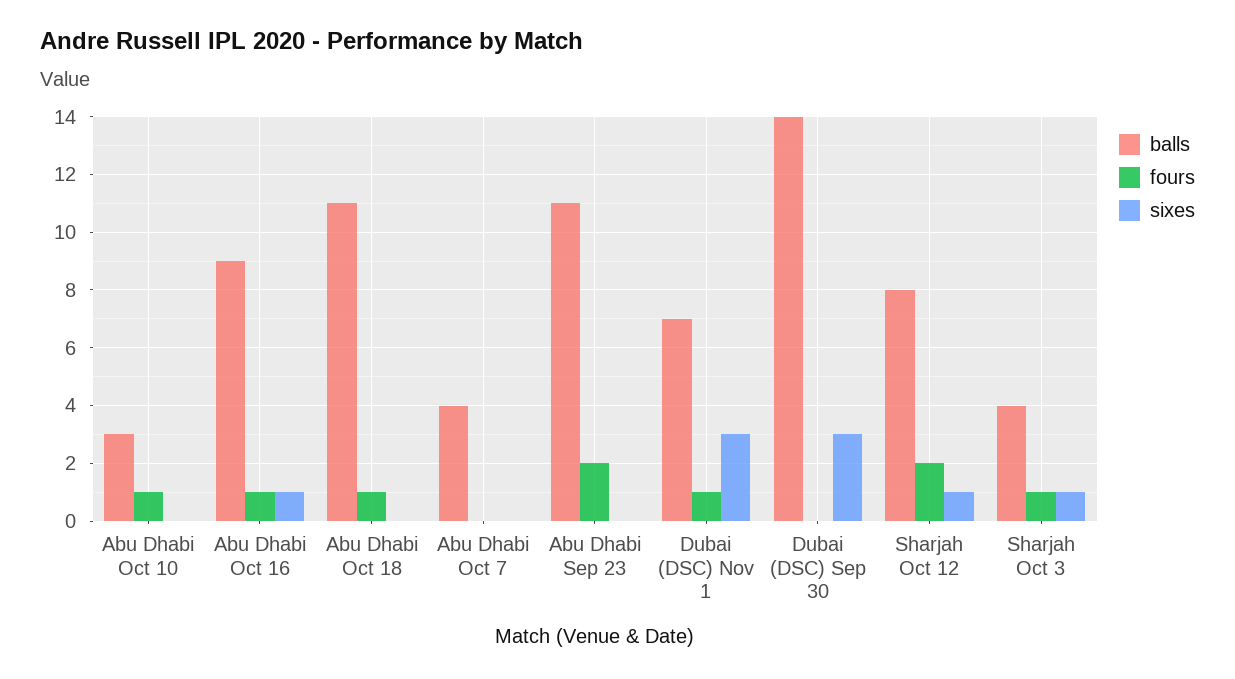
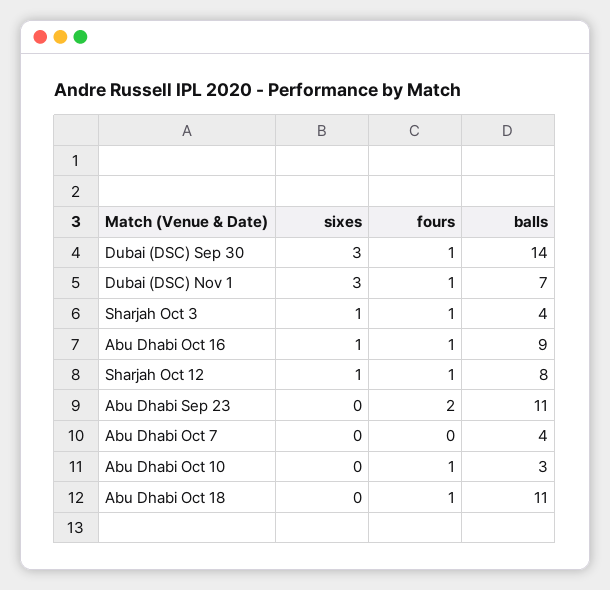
  {
    "balls": {
      "Abu Dhabi Oct 10": 3,
      "Abu Dhabi Oct 16": 9,
      "Abu Dhabi Oct 18": 11,
      "Abu Dhabi Oct 7": 4,
      "Abu Dhabi Sep 23": 11,
      "Dubai (DSC) Nov 1": 7,
      "Dubai (DSC) Sep 30": 14,
      "Sharjah Oct 12": 8,
      "Sharjah Oct 3": 4
    },
    "fours": {
      "Abu Dhabi Oct 10": 1,
      "Abu Dhabi Oct 16": 1,
      "Abu Dhabi Oct 18": 1,
      "Abu Dhabi Oct 7": 0,
      "Abu Dhabi Sep 23": 2,
      "Dubai (DSC) Nov 1": 1,
-     "Dubai (DSC) Sep 30": 0,
+     "Dubai (DSC) Sep 30": 1,
-     "Sharjah Oct 12": 2,
+     "Sharjah Oct 12": 1,
      "Sharjah Oct 3": 1
    },
    "sixes": {
      "Abu Dhabi Oct 10": 0,
      "Abu Dhabi Oct 16": 1,
      "Abu Dhabi Oct 18": 0,
      "Abu Dhabi Oct 7": 0,
      "Abu Dhabi Sep 23": 0,
      "Dubai (DSC) Nov 1": 3,
      "Dubai (DSC) Sep 30": 3,
      "Sharjah Oct 12": 1,
      "Sharjah Oct 3": 1
    }
  }

